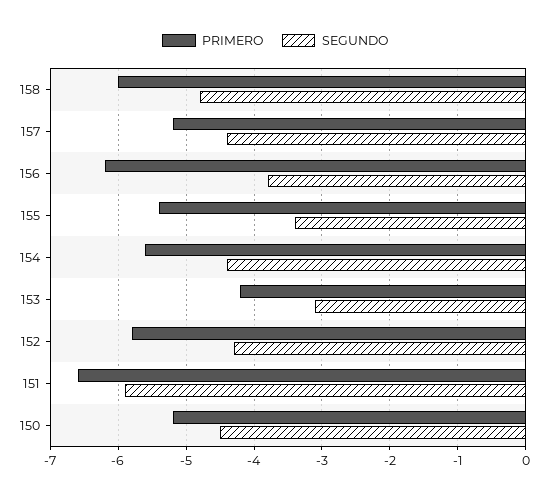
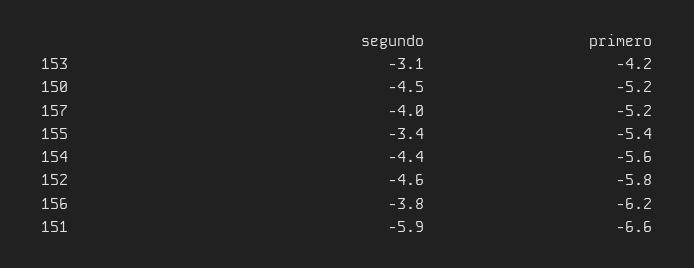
  {
    "PRIMERO": {
-     "158": -6,
      "157": -5.2,
      "156": -6.2,
      "155": -5.4,
      "154": -5.6,
      "153": -4.2,
      "152": -5.8,
      "151": -6.6,
      "150": -5.2
    },
    "SEGUNDO": {
-     "158": -4.8,
-     "157": -4.4,
+     "157": -4,
      "156": -3.8,
      "155": -3.4,
      "154": -4.4,
      "153": -3.1,
-     "152": -4.3,
+     "152": -4.6,
      "151": -5.9,
      "150": -4.5
    }
  }

